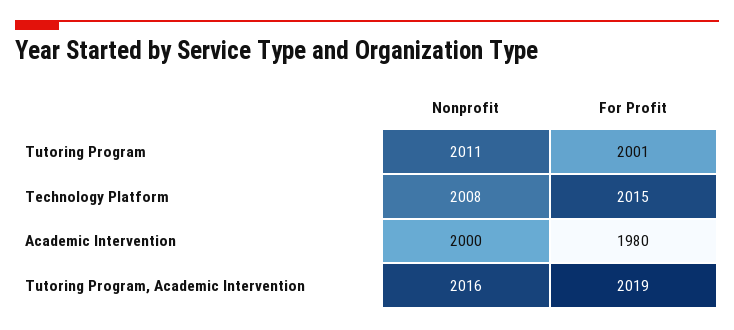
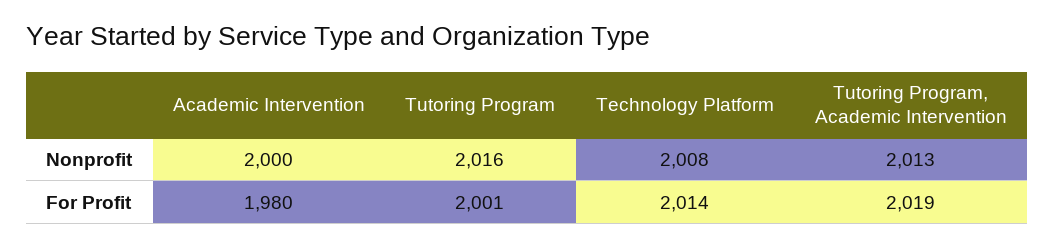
  {
    "Nonprofit": {
-     "Tutoring Program": 2011,
+     "Tutoring Program": 2016,
      "Technology Platform": 2008,
      "Academic Intervention": 2000,
-     "Tutoring Program, Academic Intervention": 2016
+     "Tutoring Program, Academic Intervention": 2013
    },
    "For Profit": {
      "Tutoring Program": 2001,
-     "Technology Platform": 2015,
+     "Technology Platform": 2014,
      "Academic Intervention": 1980,
      "Tutoring Program, Academic Intervention": 2019
    }
  }

